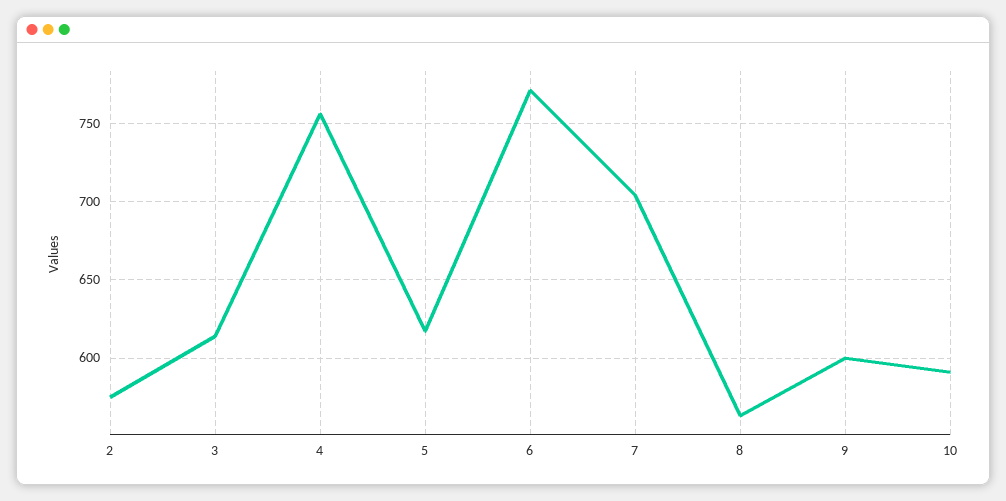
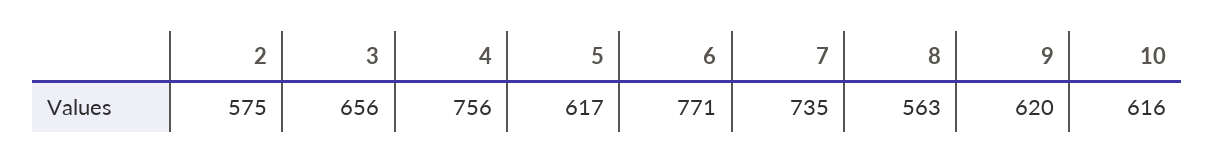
  {
    "2": 575,
-   "3": 615,
+   "3": 656,
    "4": 756,
    "5": 617,
    "6": 771,
-   "7": 705,
+   "7": 735,
    "8": 563,
-   "9": 600,
+   "9": 620,
-   "10": 590
+   "10": 616
  }

